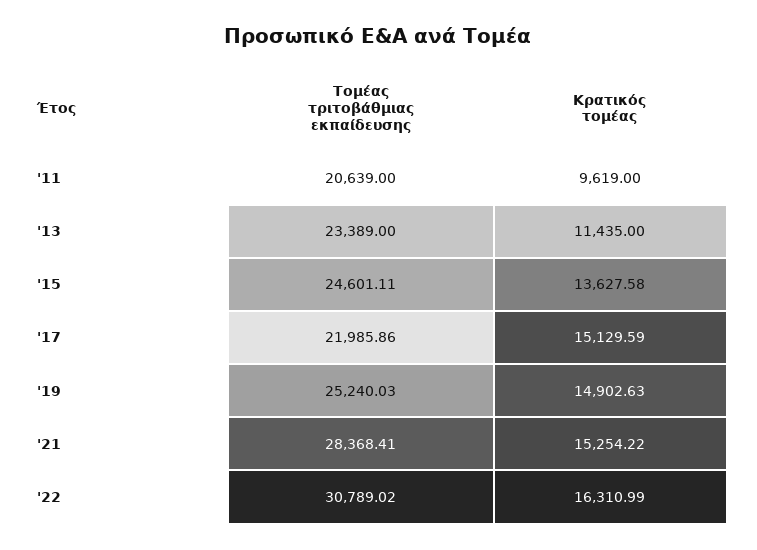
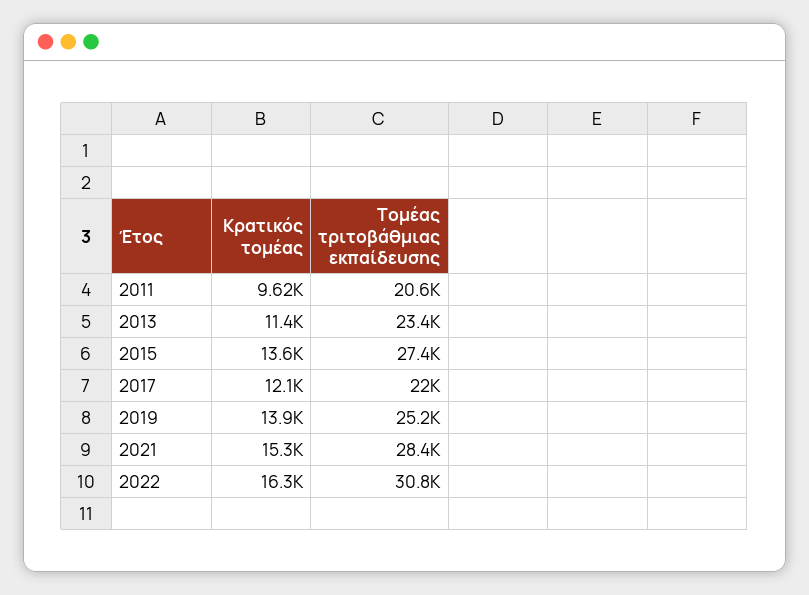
  {
    "Τομέας τριτοβάθμιας εκπαίδευσης": {
      "'11": 20639,
      "'13": 23389,
-     "'15": 24601.11,
+     "'15": 27400,
      "'17": 21985.86,
      "'19": 25240.03,
      "'21": 28368.41,
      "'22": 30789.02
    },
    "Κρατικός τομέας": {
      "'11": 9619,
      "'13": 11435,
      "'15": 13627.58,
-     "'17": 15129.59,
+     "'17": 12100,
-     "'19": 14902.63,
+     "'19": 13900,
      "'21": 15254.22,
      "'22": 16310.99
    }
  }

